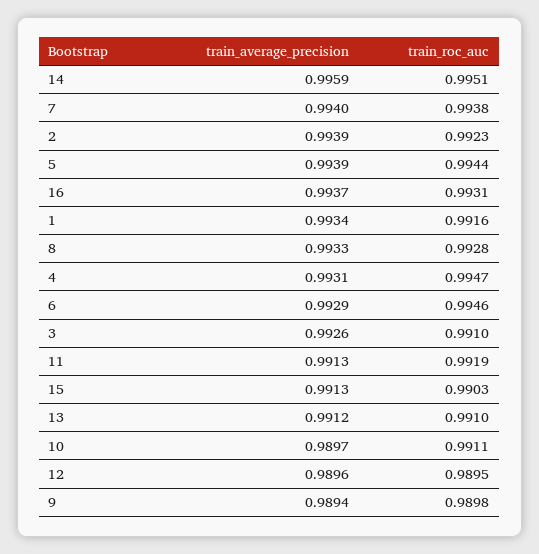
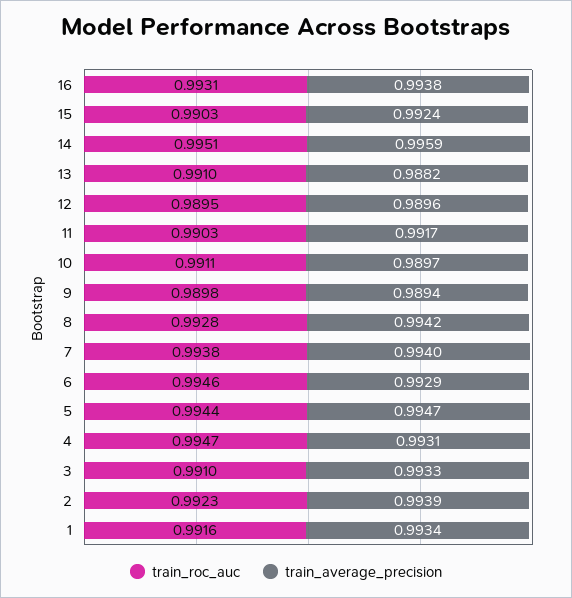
  {
    "train_average_precision": {
      "14": 0.9959,
      "7": 0.994,
      "2": 0.9939,
-     "5": 0.9939,
+     "5": 0.9947,
-     "16": 0.9937,
+     "16": 0.9938,
      "1": 0.9934,
-     "8": 0.9933,
+     "8": 0.9942,
      "4": 0.9931,
      "6": 0.9929,
-     "3": 0.9926,
+     "3": 0.9933,
-     "11": 0.9913,
+     "11": 0.9917,
-     "15": 0.9913,
+     "15": 0.9924,
-     "13": 0.9912,
+     "13": 0.9882,
      "10": 0.9897,
      "12": 0.9896,
      "9": 0.9894
    },
    "train_roc_auc": {
      "14": 0.9951,
      "7": 0.9938,
      "2": 0.9923,
      "5": 0.9944,
      "16": 0.9931,
      "1": 0.9916,
      "8": 0.9928,
      "4": 0.9947,
      "6": 0.9946,
      "3": 0.991,
-     "11": 0.9919,
+     "11": 0.9903,
      "15": 0.9903,
      "13": 0.991,
      "10": 0.9911,
      "12": 0.9895,
      "9": 0.9898
    }
  }

